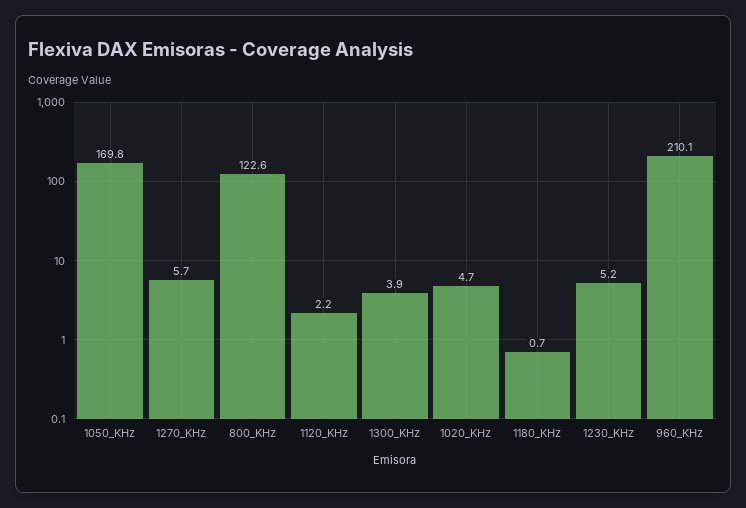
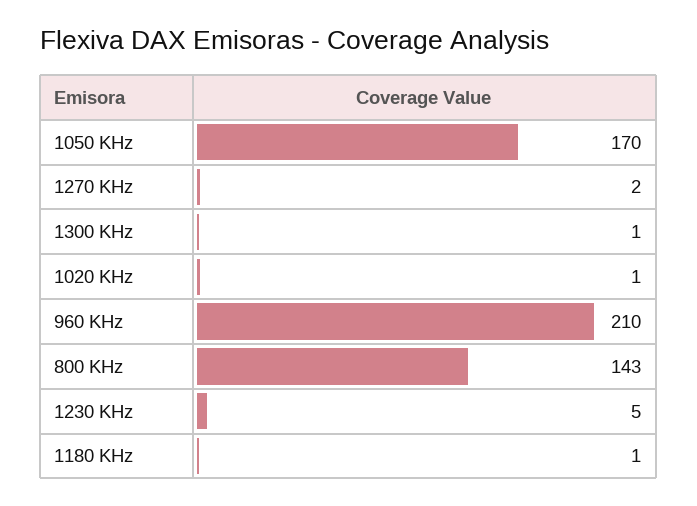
  {
    "1050_KHz": 169.8,
-   "1270_KHz": 5.7,
+   "1270_KHz": 2,
-   "800_KHz": 122.6,
+   "800_KHz": 143,
-   "1120_KHz": 2.2,
-   "1300_KHz": 3.9,
+   "1300_KHz": 1,
-   "1020_KHz": 4.7,
+   "1020_KHz": 1,
    "1180_KHz": 0.7,
    "1230_KHz": 5.2,
    "960_KHz": 210.1
  }

